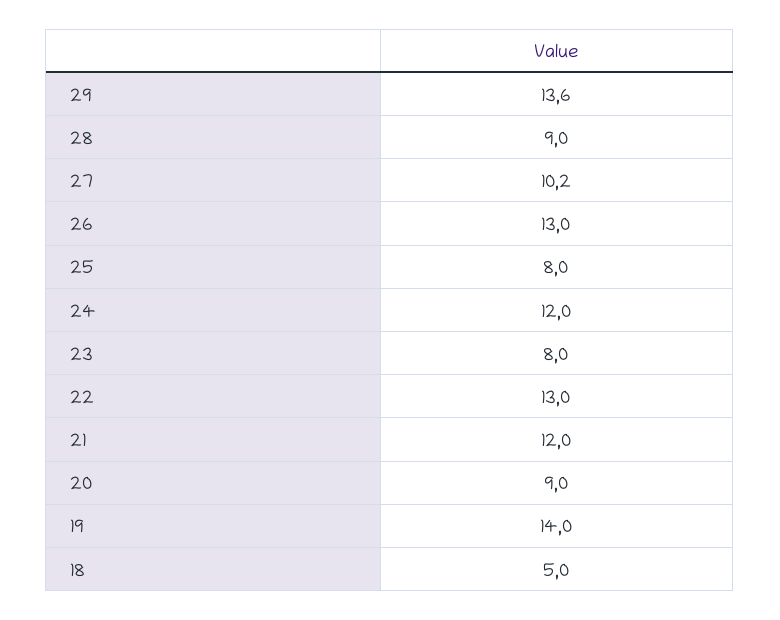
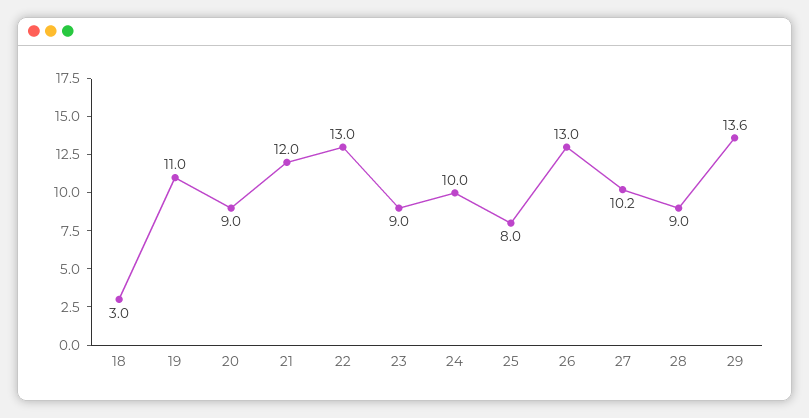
  {
    "29": 13.6,
    "28": 9,
    "27": 10.2,
    "26": 13,
    "25": 8,
-   "24": 12,
+   "24": 10,
-   "23": 8,
+   "23": 9,
    "22": 13,
    "21": 12,
    "20": 9,
-   "19": 14,
+   "19": 11,
-   "18": 5
+   "18": 3
  }

